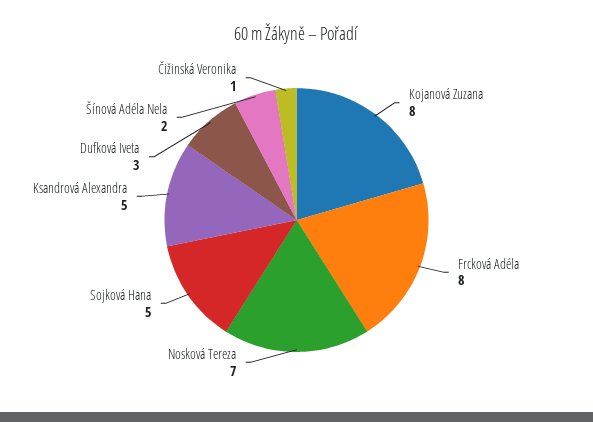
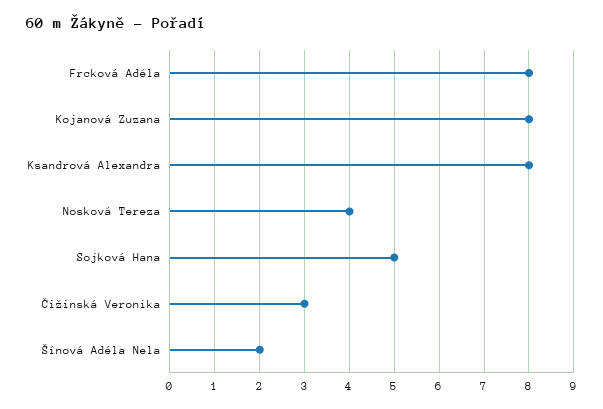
  {
    "Kojanová Zuzana": 8,
    "Frcková Adéla": 8,
-   "Nosková Tereza": 7,
+   "Nosková Tereza": 4,
    "Sojková Hana": 5,
-   "Ksandrová Alexandra": 5,
+   "Ksandrová Alexandra": 8,
-   "Dufková Iveta": 3,
    "Šínová Adéla Nela": 2,
-   "Čižinská Veronika": 1
+   "Čižinská Veronika": 3
  }

